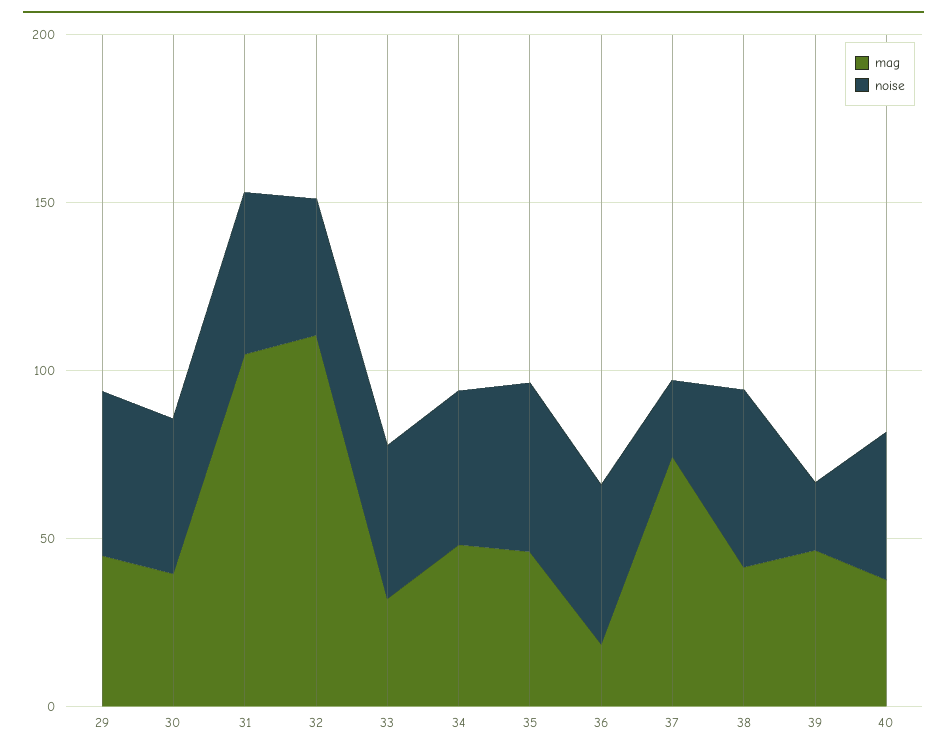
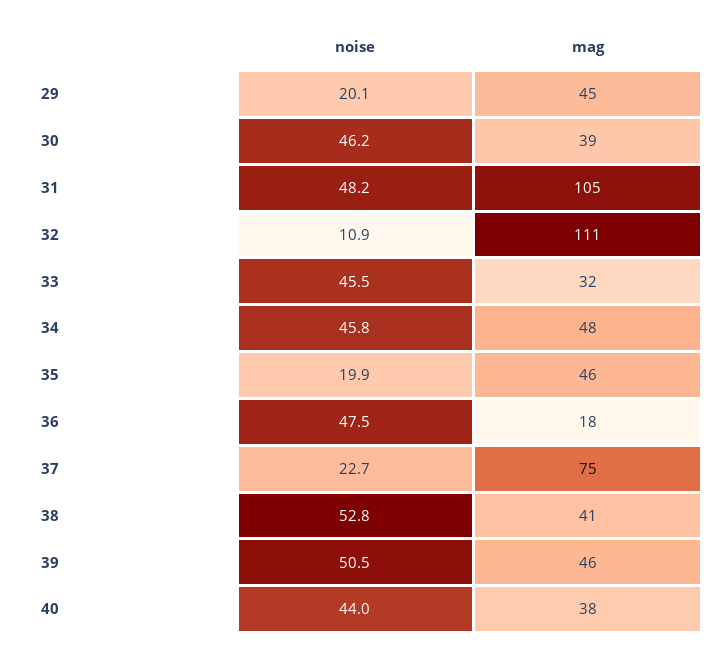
  {
    "mag": {
      "29": 45,
      "30": 39,
      "31": 105,
      "32": 111,
      "33": 32,
      "34": 48,
      "35": 46,
      "36": 18,
      "37": 75,
      "38": 41,
      "39": 46,
      "40": 38
    },
    "noise": {
-     "29": 50,
+     "29": 20.1,
      "30": 46.2,
      "31": 48.2,
-     "32": 40,
+     "32": 10.9,
      "33": 45.5,
      "34": 45.8,
-     "35": 50,
+     "35": 19.9,
      "36": 47.5,
      "37": 22.7,
      "38": 52.8,
-     "39": 20,
+     "39": 50.5,
      "40": 44
    }
  }

